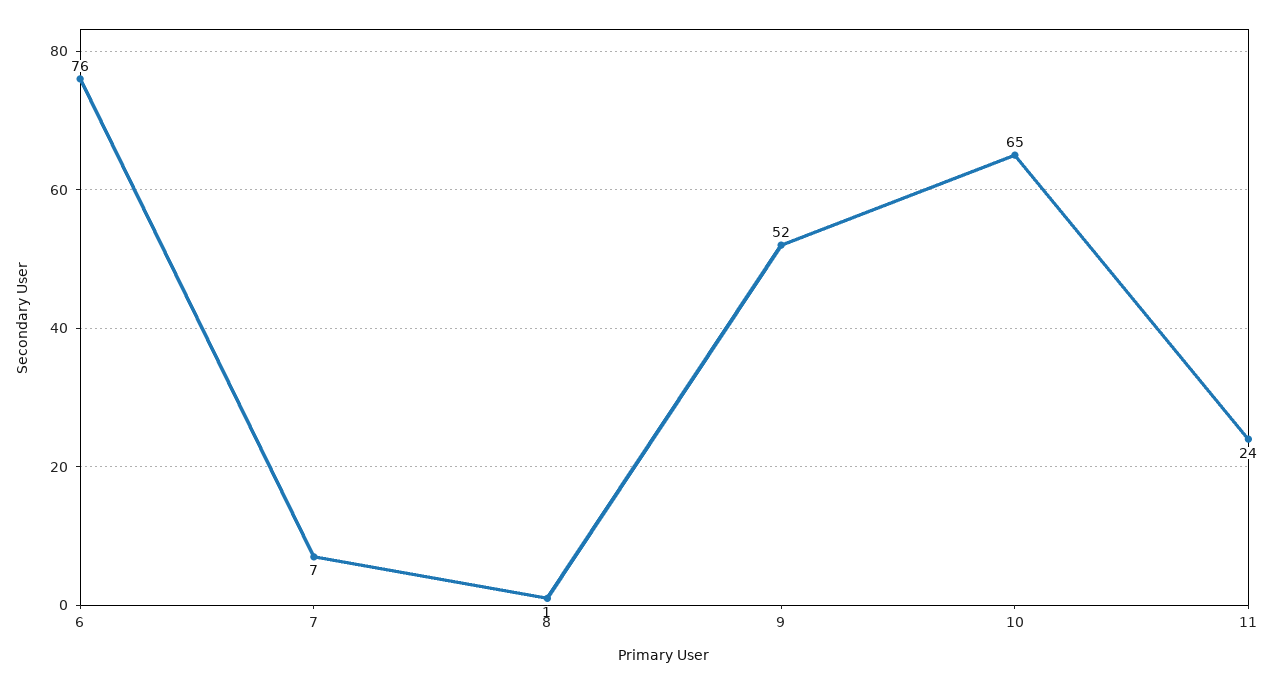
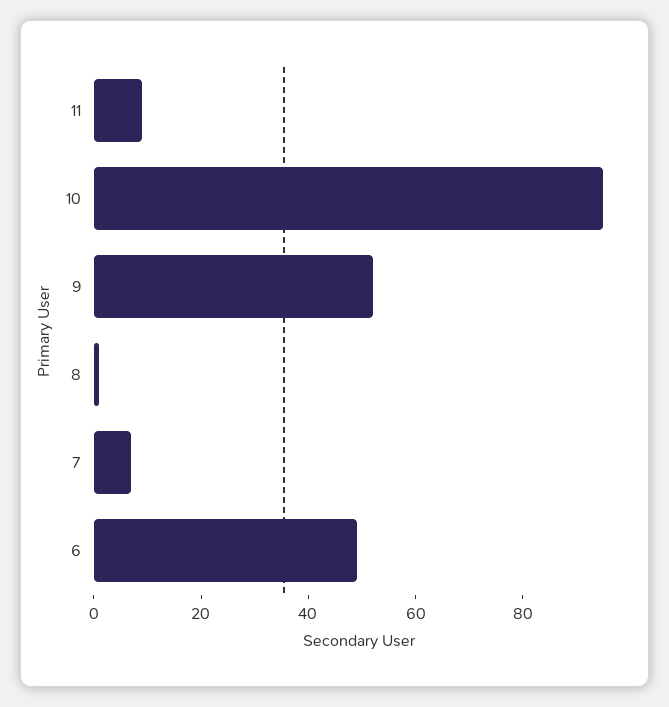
  {
-   "6": 76,
+   "6": 50,
    "7": 7,
    "8": 1,
    "9": 52,
-   "10": 65,
+   "10": 95,
-   "11": 24
+   "11": 10
  }

